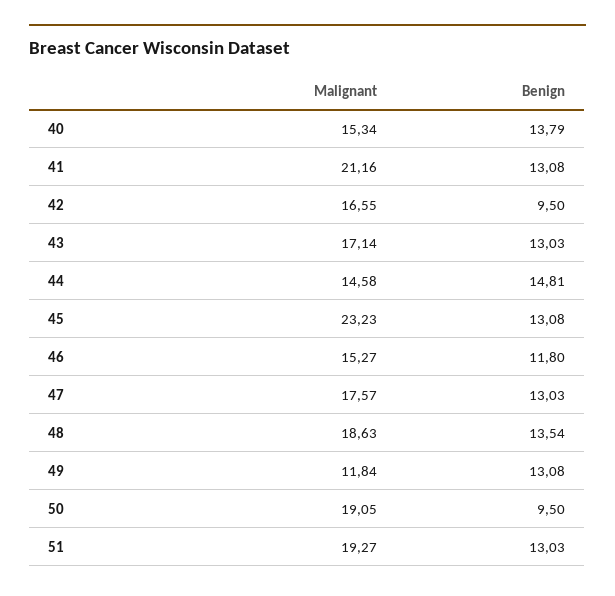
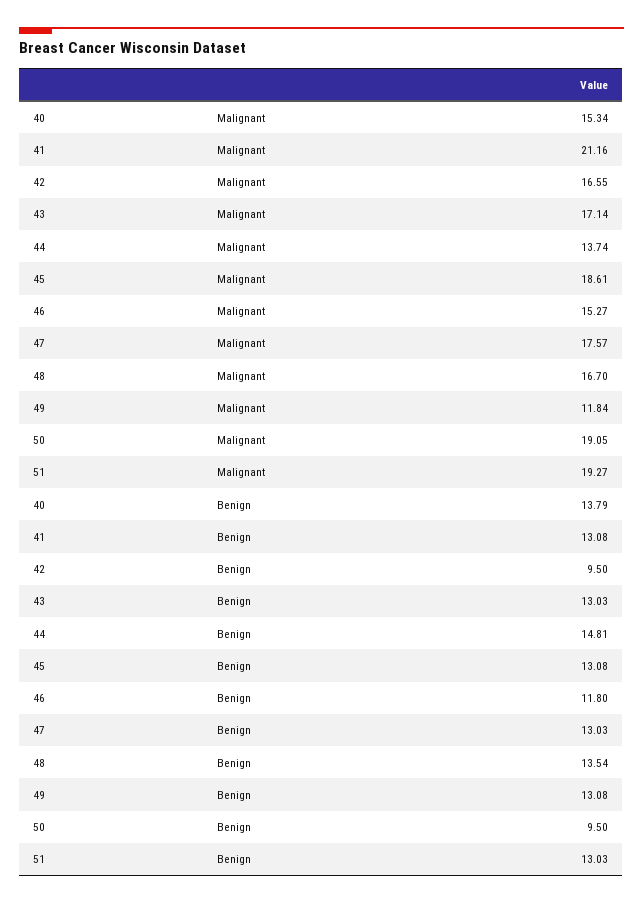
  {
    "Malignant": {
      "40": 15.34,
      "41": 21.16,
      "42": 16.55,
      "43": 17.14,
-     "44": 14.58,
+     "44": 13.74,
-     "45": 23.23,
+     "45": 18.61,
      "46": 15.27,
      "47": 17.57,
-     "48": 18.63,
+     "48": 16.7,
      "49": 11.84,
      "50": 19.05,
      "51": 19.27
    },
    "Benign": {
      "40": 13.79,
      "41": 13.08,
      "42": 9.5,
      "43": 13.03,
      "44": 14.81,
      "45": 13.08,
      "46": 11.8,
      "47": 13.03,
      "48": 13.54,
      "49": 13.08,
      "50": 9.5,
      "51": 13.03
    }
  }

